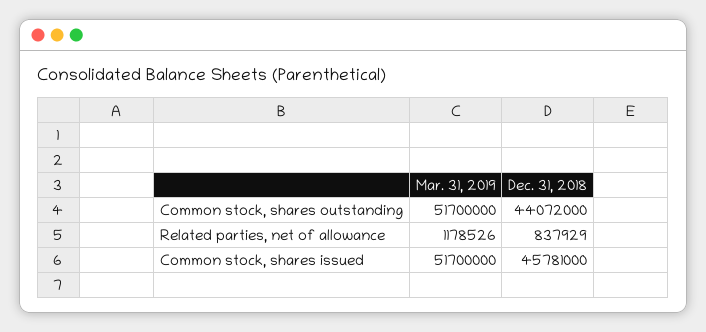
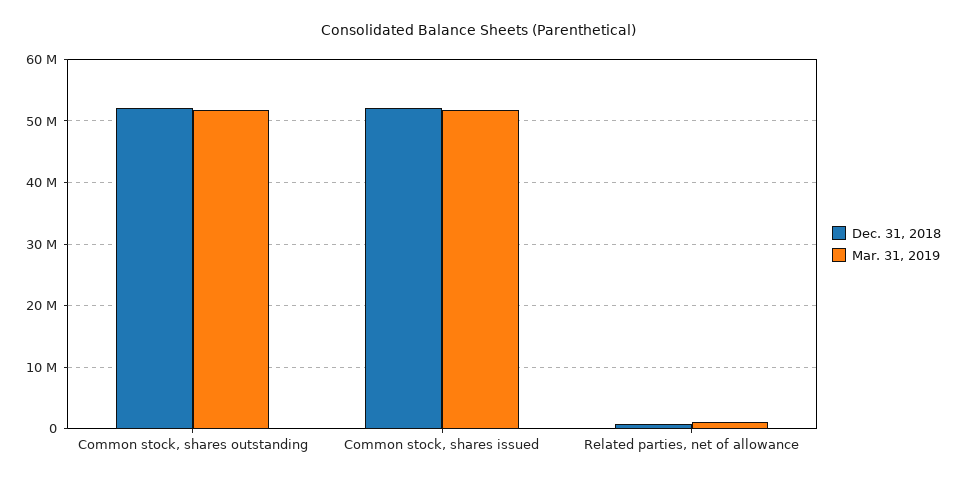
  {
    "Mar. 31, 2019": {
      "Common stock, shares outstanding": 51700000,
      "Related parties, net of allowance": 1178526,
      "Common stock, shares issued": 51700000
    },
    "Dec. 31, 2018": {
-     "Common stock, shares outstanding": 44072000,
+     "Common stock, shares outstanding": 52000000,
      "Related parties, net of allowance": 837929,
-     "Common stock, shares issued": 45781000
+     "Common stock, shares issued": 52000000
    }
  }

